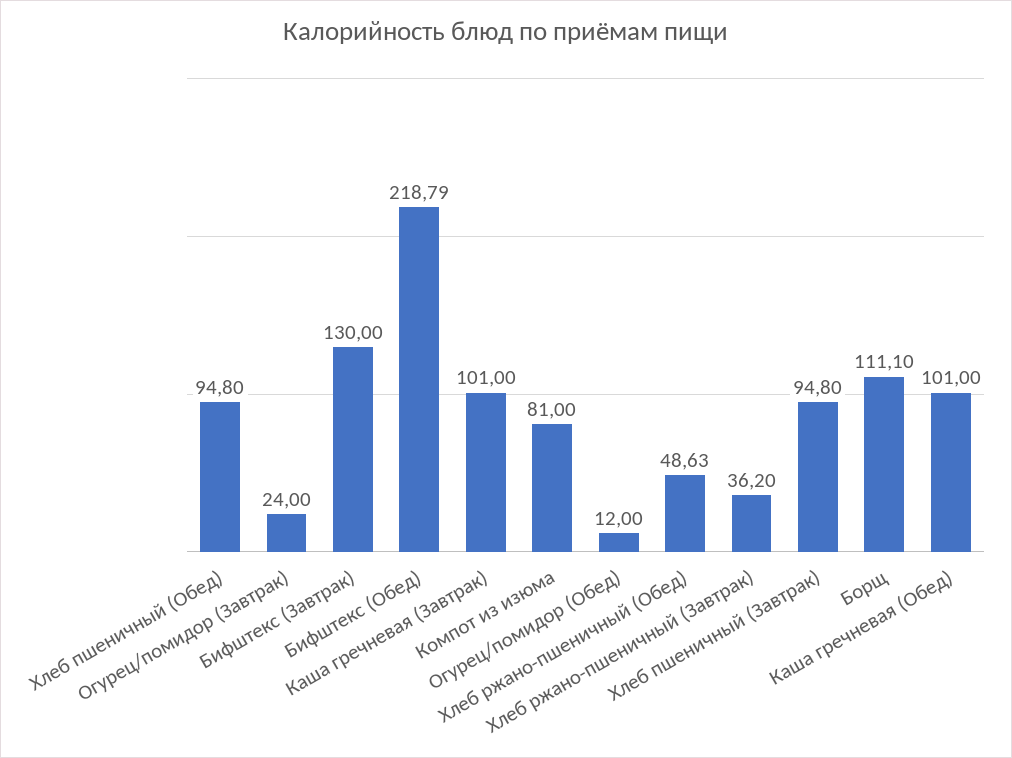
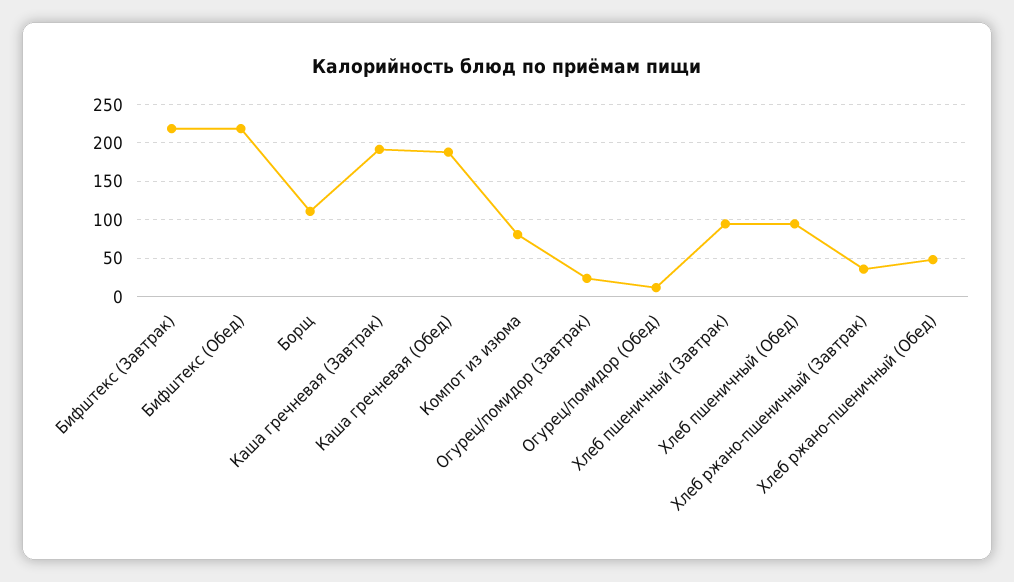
  {
    "Хлеб пшеничный (Обед)": 94.8,
    "Огурец/помидор (Завтрак)": 24,
-   "Бифштекс (Завтрак)": 130,
+   "Бифштекс (Завтрак)": 220,
    "Бифштекс (Обед)": 218.79,
-   "Каша гречневая (Завтрак)": 101,
+   "Каша гречневая (Завтрак)": 190,
    "Компот из изюма": 81,
    "Огурец/помидор (Обед)": 12,
    "Хлеб ржано-пшеничный (Обед)": 48.63,
    "Хлеб ржано-пшеничный (Завтрак)": 36.2,
    "Хлеб пшеничный (Завтрак)": 94.8,
    "Борщ": 111.1,
-   "Каша гречневая (Обед)": 101
+   "Каша гречневая (Обед)": 190
  }

